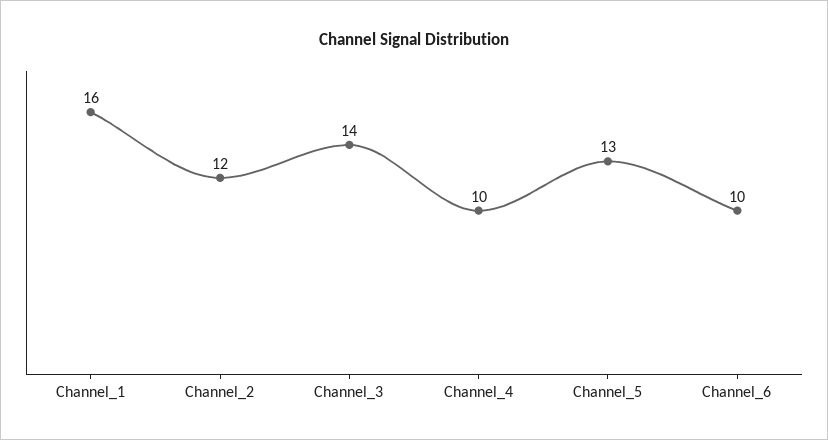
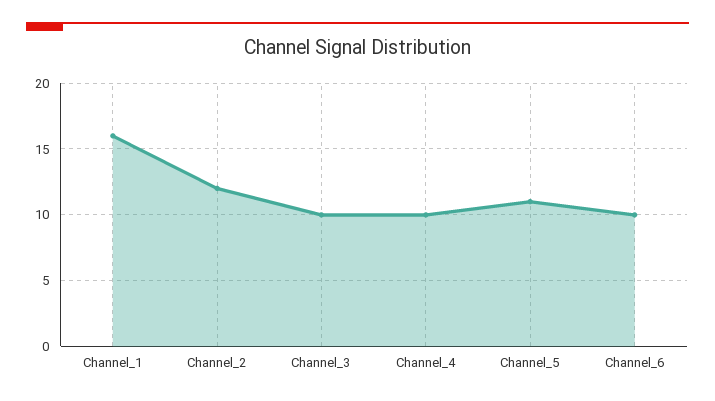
  {
    "Channel_1": 16,
    "Channel_2": 12,
-   "Channel_3": 14,
+   "Channel_3": 10,
    "Channel_4": 10,
-   "Channel_5": 13,
+   "Channel_5": 11,
    "Channel_6": 10
  }

